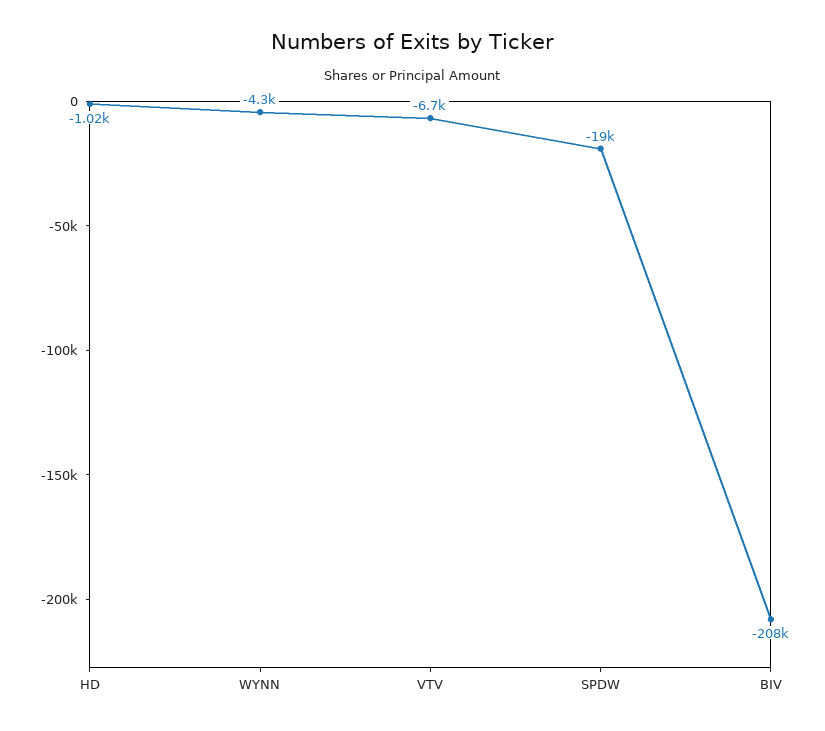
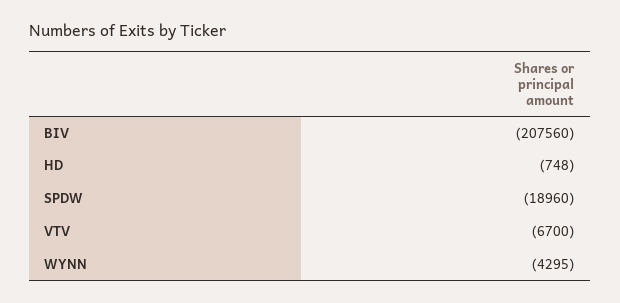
  {
-   "HD": -1020,
+   "HD": -748,
    "WYNN": -4295,
    "VTV": -6700,
    "SPDW": -18960,
    "BIV": -207560
  }

